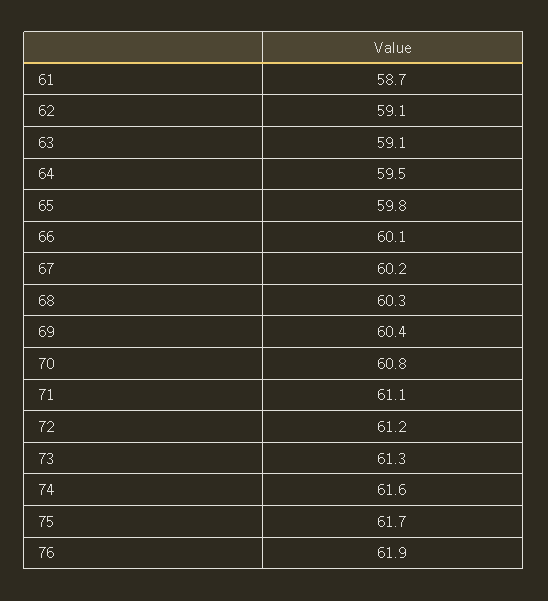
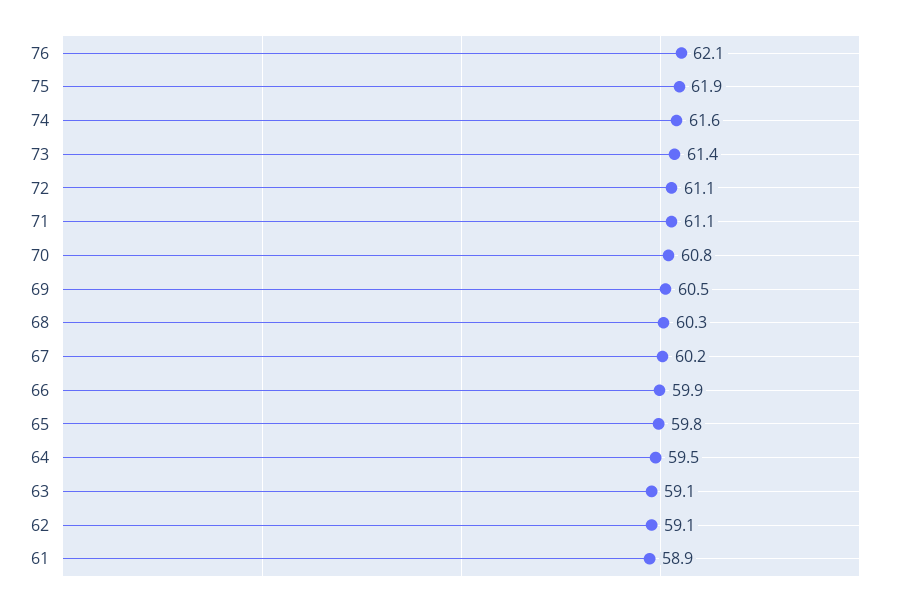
  {
-   "61": 58.7,
+   "61": 58.9,
    "62": 59.1,
    "63": 59.1,
    "64": 59.5,
    "65": 59.8,
-   "66": 60.1,
+   "66": 59.9,
    "67": 60.2,
    "68": 60.3,
-   "69": 60.4,
+   "69": 60.5,
    "70": 60.8,
    "71": 61.1,
-   "72": 61.2,
+   "72": 61.1,
-   "73": 61.3,
+   "73": 61.4,
    "74": 61.6,
-   "75": 61.7,
+   "75": 61.9,
-   "76": 61.9
+   "76": 62.1
  }

